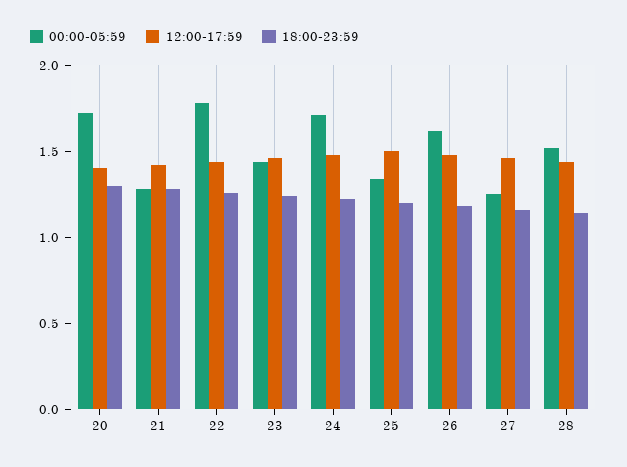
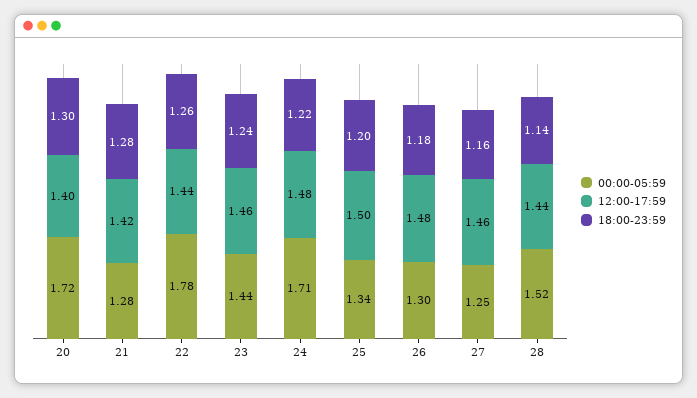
  {
    "00:00-05:59": {
      "20": 1.72,
      "21": 1.28,
      "22": 1.78,
      "23": 1.44,
      "24": 1.71,
      "25": 1.34,
-     "26": 1.6,
+     "26": 1.3,
      "27": 1.25,
      "28": 1.52
    },
    "12:00-17:59": {
      "20": 1.4,
      "21": 1.42,
      "22": 1.44,
      "23": 1.46,
      "24": 1.48,
      "25": 1.5,
      "26": 1.48,
      "27": 1.46,
      "28": 1.44
    },
    "18:00-23:59": {
      "20": 1.3,
      "21": 1.28,
      "22": 1.26,
      "23": 1.24,
      "24": 1.22,
      "25": 1.2,
      "26": 1.18,
      "27": 1.16,
      "28": 1.14
    }
  }

